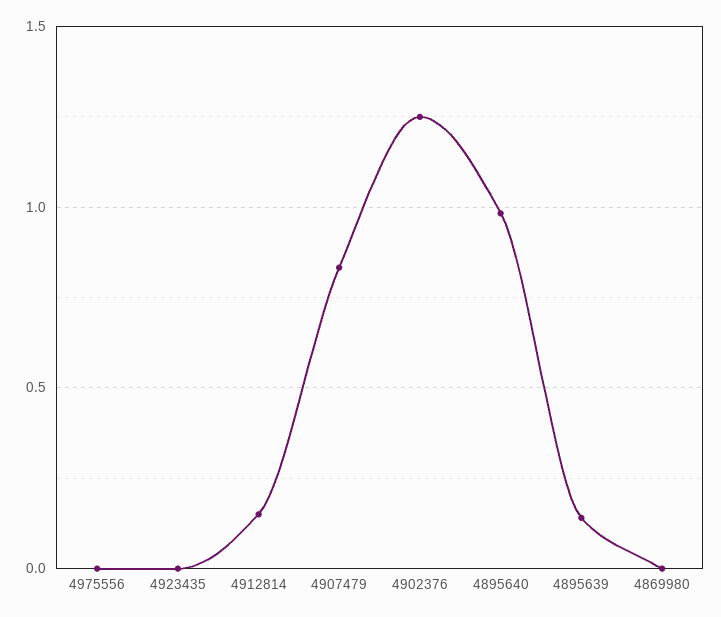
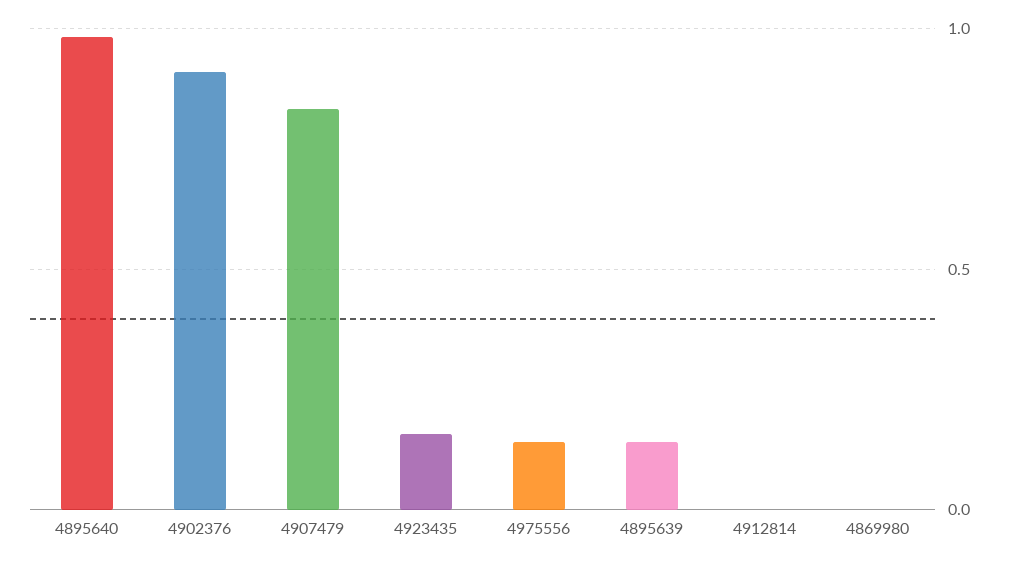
  {
-   "4975556": 0,
+   "4975556": 0.15,
-   "4923435": 0,
+   "4923435": 0.15,
-   "4912814": 0.15,
+   "4912814": 0,
    "4907479": 0.85,
-   "4902376": 1.25,
+   "4902376": 0.9,
    "4895640": 1,
    "4895639": 0.15,
    "4869980": 0
  }

